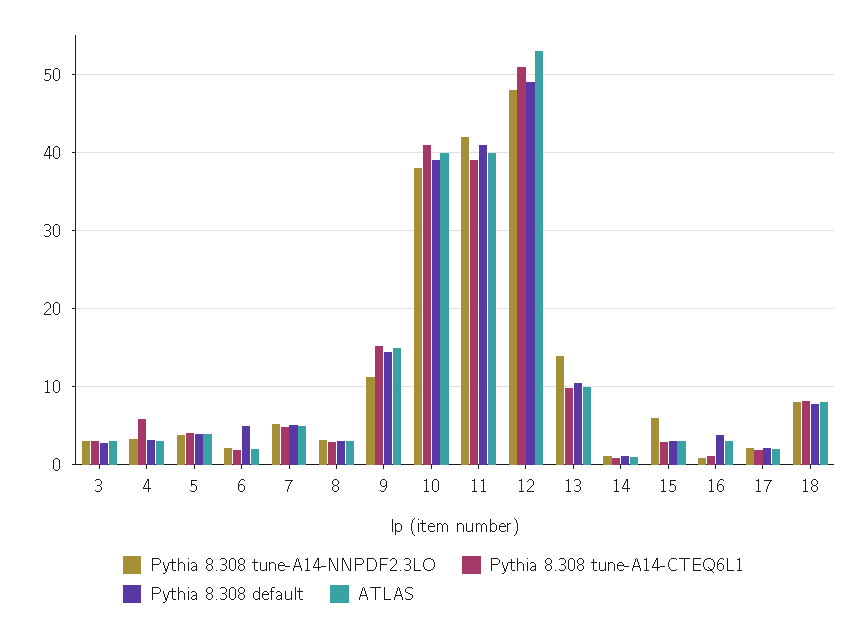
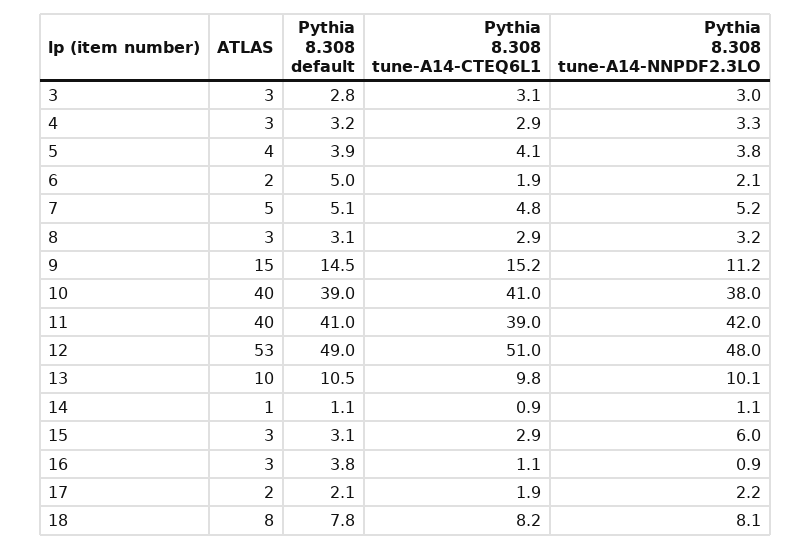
  {
    "Pythia 8.308 tune-A14-NNPDF2.3LO": {
      "3": 3,
      "4": 3.3,
      "5": 3.8,
      "6": 2.1,
      "7": 5.2,
      "8": 3.2,
      "9": 11.2,
      "10": 38,
      "11": 42,
      "12": 48,
-     "13": 14,
+     "13": 10.1,
      "14": 1.1,
      "15": 6,
      "16": 0.9,
      "17": 2.2,
      "18": 8.1
    },
    "Pythia 8.308 tune-A14-CTEQ6L1": {
      "3": 3.1,
-     "4": 6,
+     "4": 2.9,
      "5": 4.1,
      "6": 1.9,
      "7": 4.8,
      "8": 2.9,
      "9": 15.2,
      "10": 41,
      "11": 39,
      "12": 51,
      "13": 9.8,
      "14": 0.9,
      "15": 2.9,
      "16": 1.1,
      "17": 1.9,
      "18": 8.2
    },
    "Pythia 8.308 default": {
      "3": 2.8,
      "4": 3.2,
      "5": 3.9,
      "6": 5,
      "7": 5.1,
      "8": 3.1,
      "9": 14.5,
      "10": 39,
      "11": 41,
      "12": 49,
      "13": 10.5,
      "14": 1.1,
      "15": 3.1,
      "16": 3.8,
      "17": 2.1,
      "18": 7.8
    },
    "ATLAS": {
      "3": 3,
      "4": 3,
      "5": 4,
      "6": 2,
      "7": 5,
      "8": 3,
      "9": 15,
      "10": 40,
      "11": 40,
      "12": 53,
      "13": 10,
      "14": 1,
      "15": 3,
      "16": 3,
      "17": 2,
      "18": 8
    }
  }

